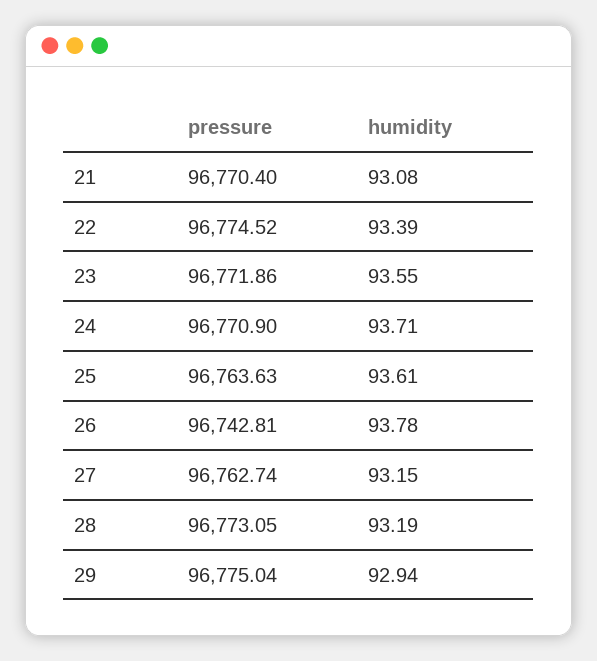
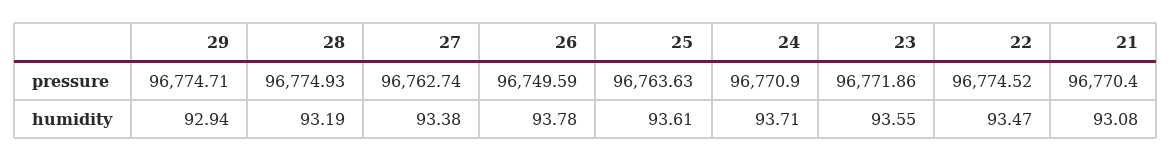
  {
    "pressure": {
      "21": 96770.4,
      "22": 96774.52,
      "23": 96771.86,
      "24": 96770.9,
      "25": 96763.63,
-     "26": 96742.81,
+     "26": 96749.59,
      "27": 96762.74,
-     "28": 96773.05,
+     "28": 96774.93,
-     "29": 96775.04
+     "29": 96774.71
    },
    "humidity": {
      "21": 93.08,
-     "22": 93.39,
+     "22": 93.47,
      "23": 93.55,
      "24": 93.71,
      "25": 93.61,
      "26": 93.78,
-     "27": 93.15,
+     "27": 93.38,
      "28": 93.19,
      "29": 92.94
    }
  }

